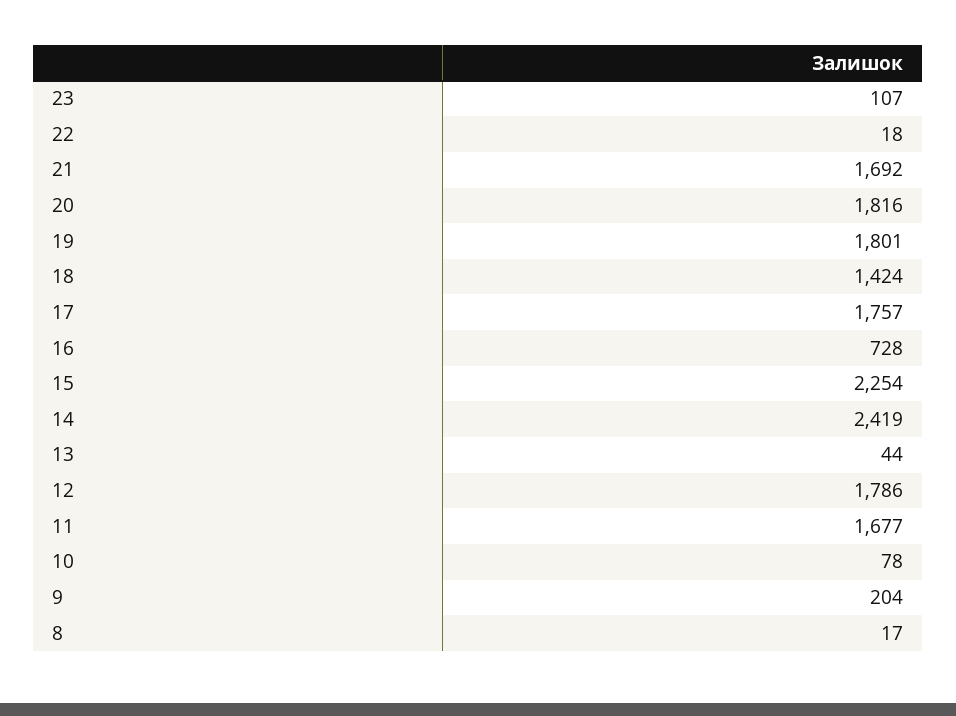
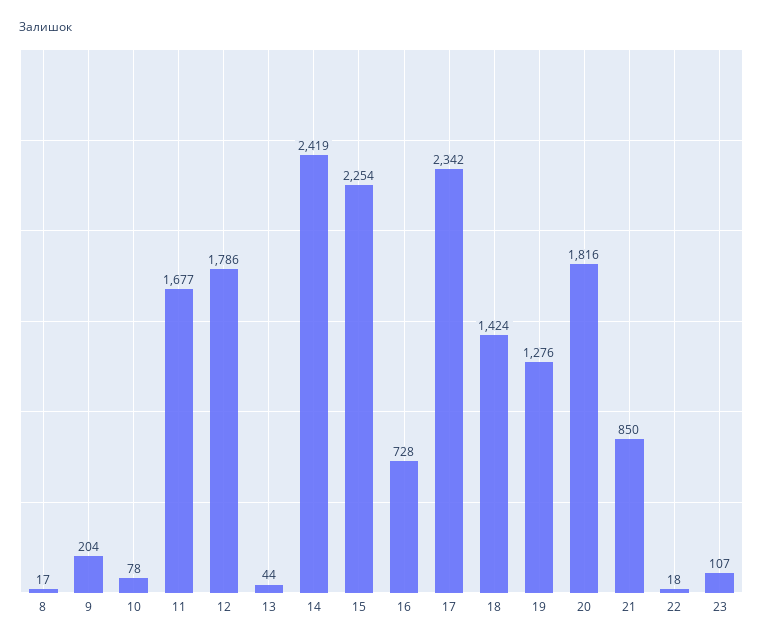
  {
    "23": 107,
    "22": 18,
-   "21": 1692,
+   "21": 850,
    "20": 1816,
-   "19": 1801,
+   "19": 1276,
    "18": 1424,
-   "17": 1757,
+   "17": 2342,
    "16": 728,
    "15": 2254,
    "14": 2419,
    "13": 44,
    "12": 1786,
    "11": 1677,
    "10": 78,
    "9": 204,
    "8": 17
  }

